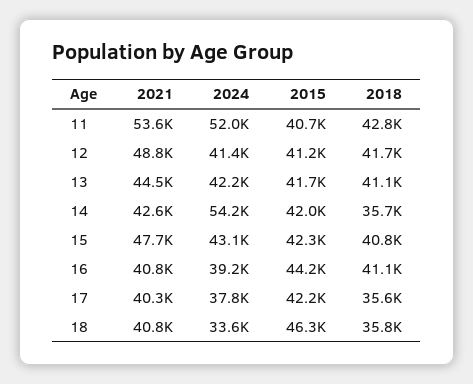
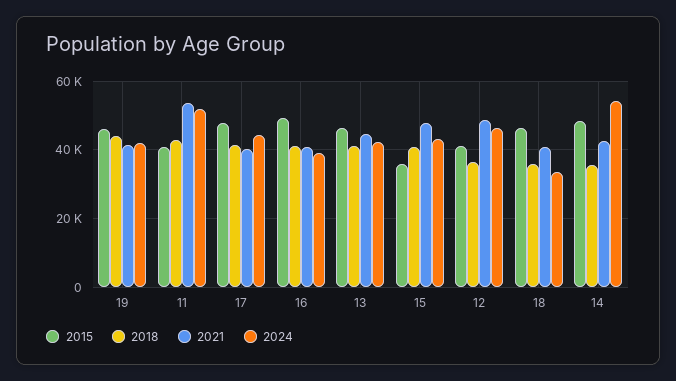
  {
    "2021": {
      "11": 53600,
      "12": 48800,
      "13": 44500,
      "14": 42600,
      "15": 47700,
      "16": 40800,
      "17": 40300,
-     "18": 40800
+     "18": 40800,
+     "19": 42000
    },
    "2024": {
      "11": 52000,
-     "12": 41400,
+     "12": 46000,
      "13": 42200,
      "14": 54200,
      "15": 43100,
      "16": 39200,
-     "17": 37800,
+     "17": 44000,
-     "18": 33600
+     "18": 33600,
+     "19": 42000
    },
    "2015": {
      "11": 40700,
      "12": 41200,
-     "13": 41700,
+     "13": 46000,
-     "14": 42000,
+     "14": 48000,
-     "15": 42300,
+     "15": 36000,
-     "16": 44200,
+     "16": 50000,
-     "17": 42200,
+     "17": 48000,
-     "18": 46300
+     "18": 46300,
+     "19": 46000
    },
    "2018": {
      "11": 42800,
-     "12": 41700,
+     "12": 36000,
      "13": 41100,
      "14": 35700,
      "15": 40800,
      "16": 41100,
-     "17": 35600,
+     "17": 42000,
-     "18": 35800
+     "18": 35800,
+     "19": 44000
    }
  }

